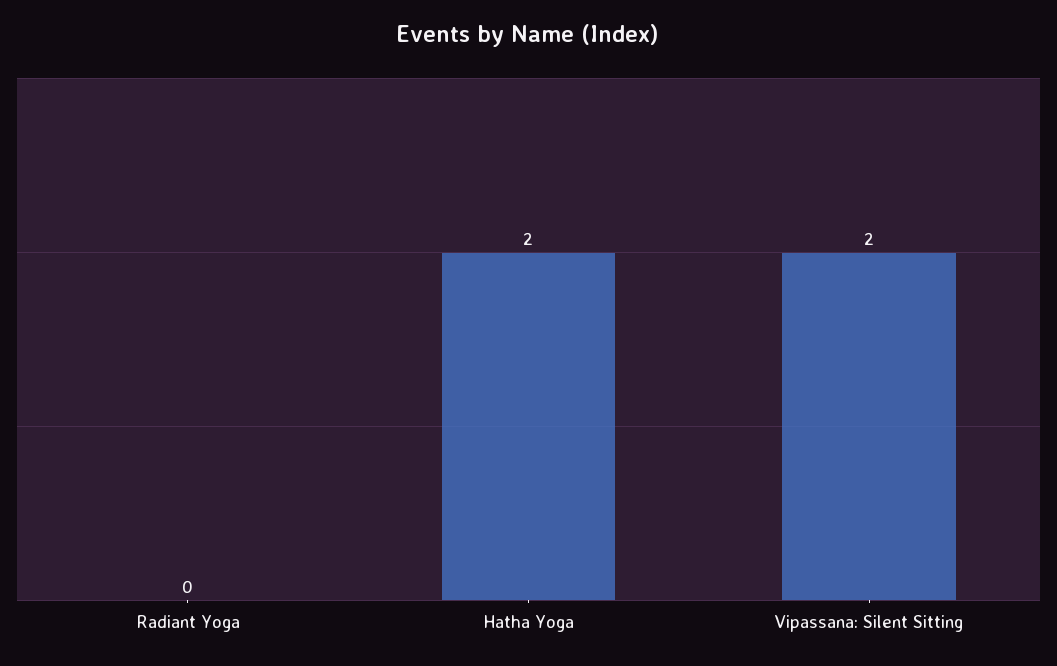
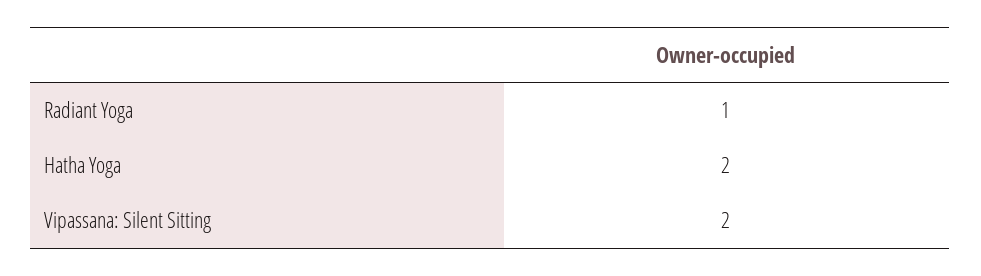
  {
-   "Radiant Yoga": 0,
+   "Radiant Yoga": 1,
    "Hatha Yoga": 2,
    "Vipassana: Silent Sitting": 2
  }

